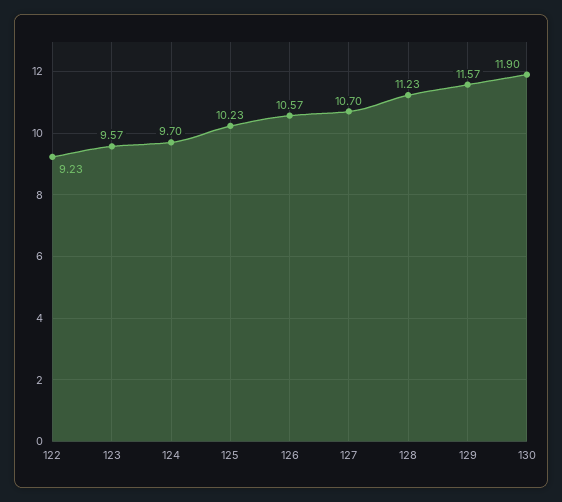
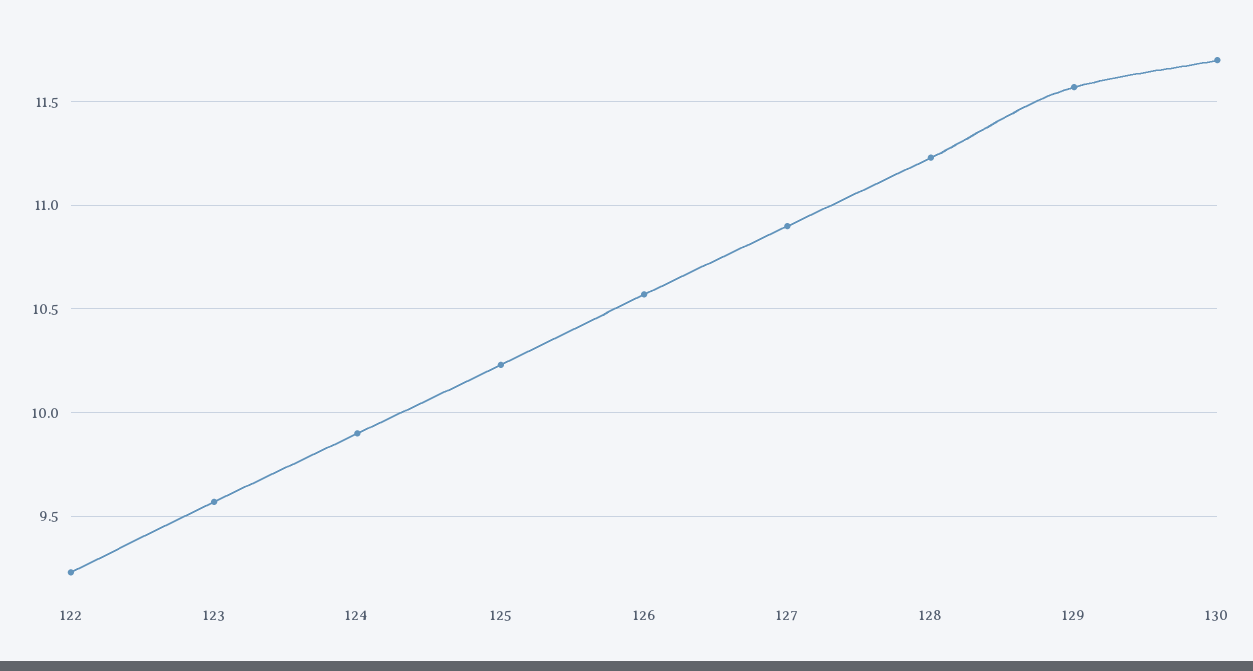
  {
    "122": 9.23,
    "123": 9.57,
-   "124": 9.7,
+   "124": 9.9,
    "125": 10.23,
    "126": 10.57,
-   "127": 10.7,
+   "127": 10.9,
    "128": 11.23,
    "129": 11.57,
-   "130": 11.9
+   "130": 11.7
  }

